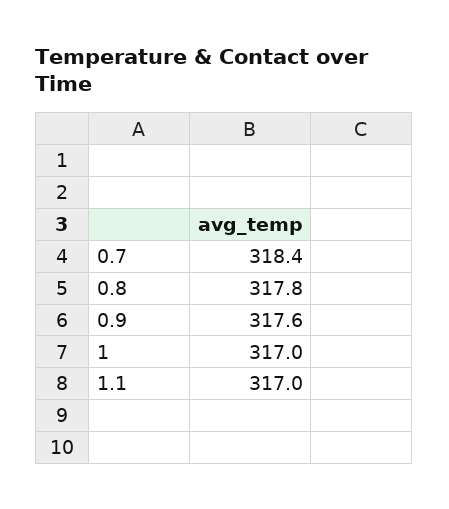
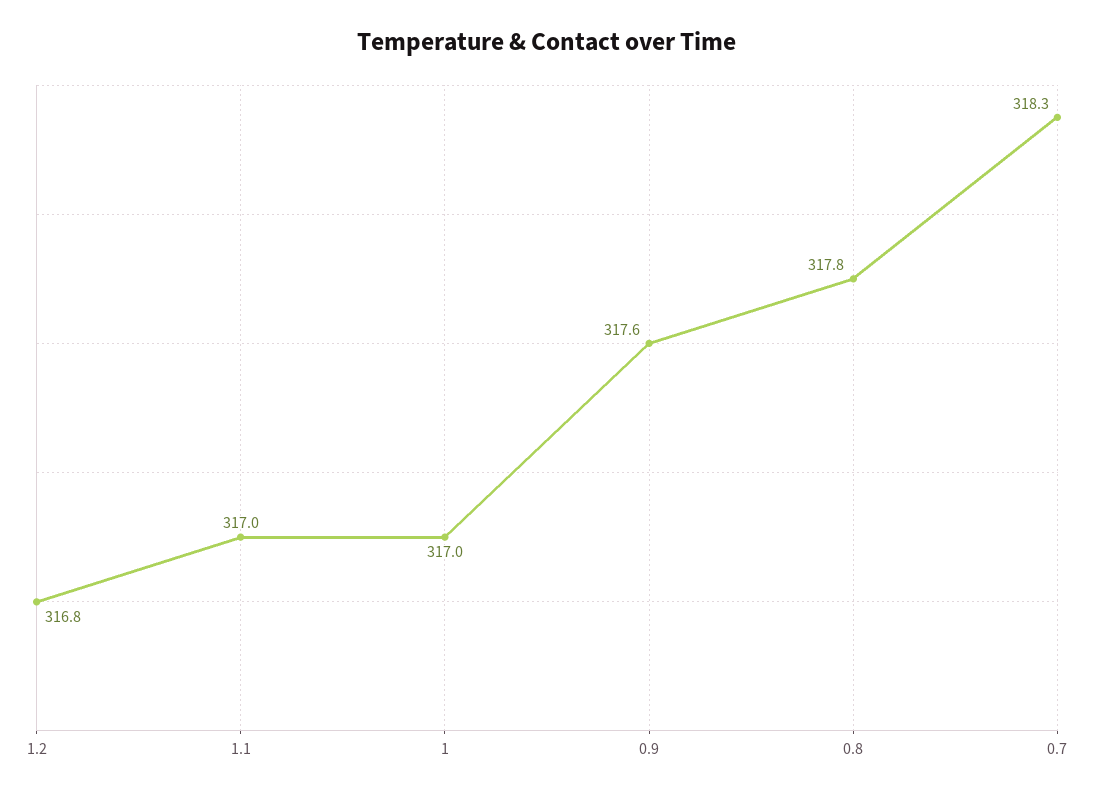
  {
-   "0.7": 318.4,
+   "0.7": 318.3,
    "0.8": 317.8,
    "0.9": 317.6,
    "1": 317,
-   "1.1": 317
+   "1.1": 317,
+   "1.2": 316.8
  }

